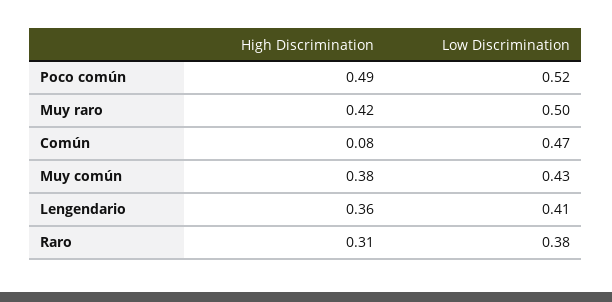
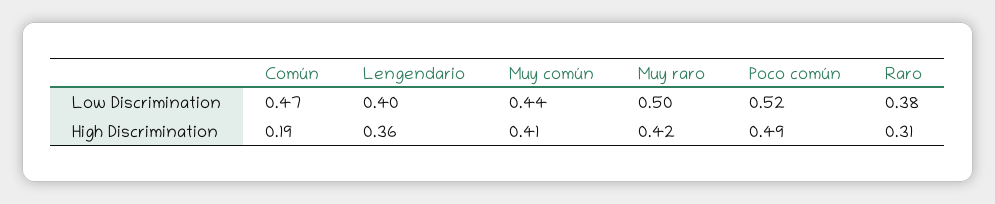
  {
    "High Discrimination": {
      "Poco común": 0.49,
      "Muy raro": 0.42,
-     "Común": 0.08,
+     "Común": 0.19,
-     "Muy común": 0.38,
+     "Muy común": 0.41,
      "Lengendario": 0.36,
      "Raro": 0.31
    },
    "Low Discrimination": {
      "Poco común": 0.52,
      "Muy raro": 0.5,
      "Común": 0.47,
-     "Muy común": 0.43,
+     "Muy común": 0.44,
-     "Lengendario": 0.41,
+     "Lengendario": 0.4,
      "Raro": 0.38
    }
  }

